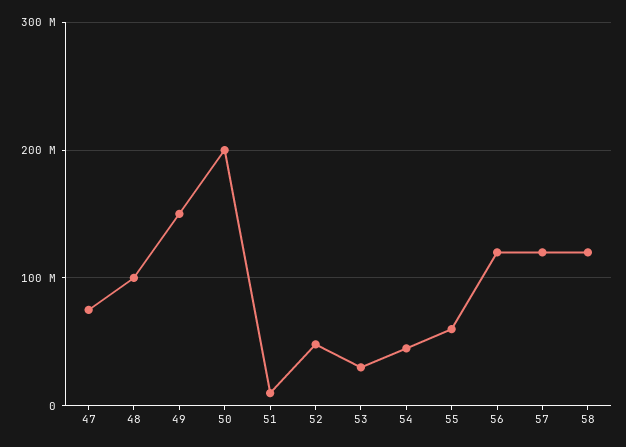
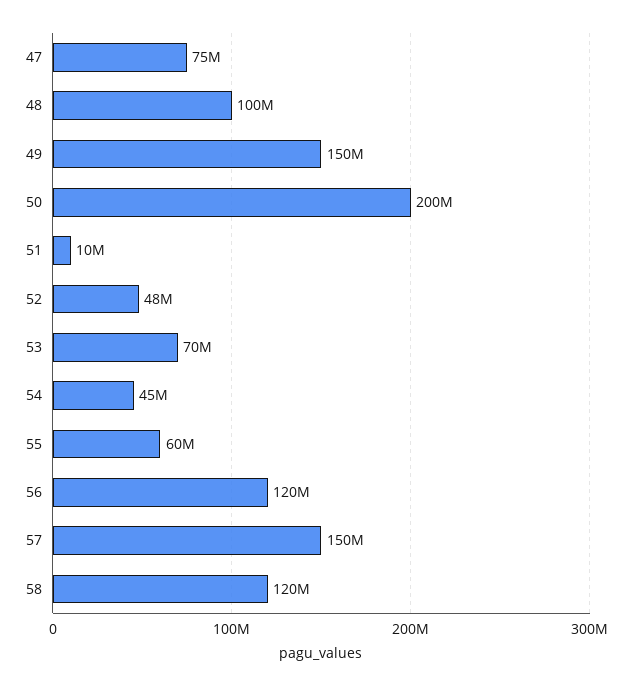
  {
    "47": 75000000,
    "48": 100000000,
    "49": 150000000,
    "50": 200000000,
    "51": 10000000,
    "52": 48000000,
-   "53": 30000000,
+   "53": 70000000,
    "54": 45000000,
    "55": 60000000,
    "56": 120000000,
-   "57": 120000000,
+   "57": 150000000,
    "58": 120000000
  }

